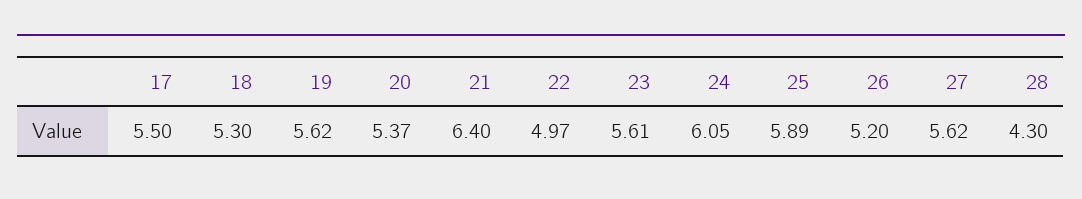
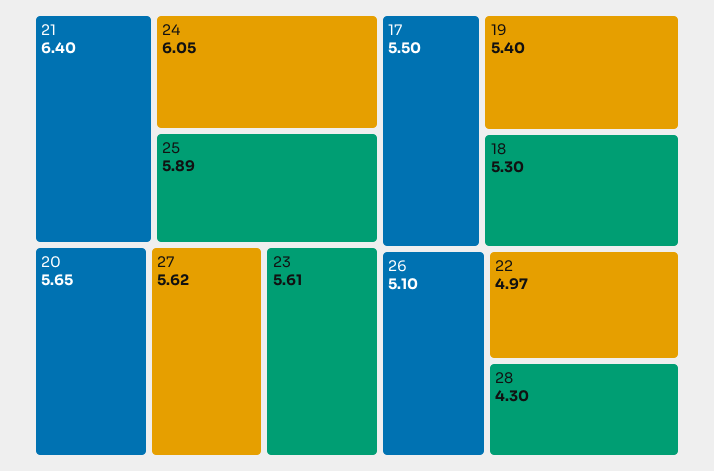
  {
    "17": 5.5,
    "18": 5.3,
-   "19": 5.62,
+   "19": 5.4,
-   "20": 5.37,
+   "20": 5.65,
    "21": 6.4,
    "22": 4.97,
    "23": 5.61,
    "24": 6.05,
    "25": 5.89,
-   "26": 5.2,
+   "26": 5.1,
    "27": 5.62,
    "28": 4.3
  }

